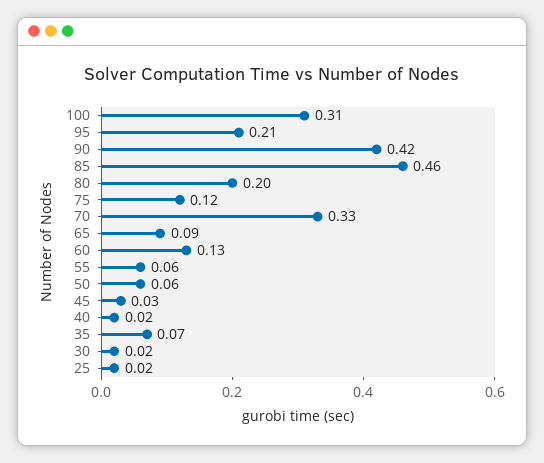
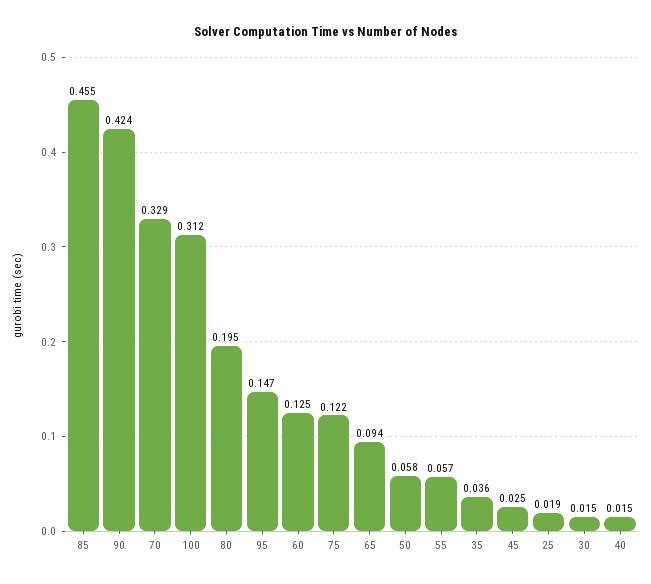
  {
    "100": 0.312,
-   "95": 0.21,
+   "95": 0.147,
    "90": 0.424,
    "85": 0.455,
    "80": 0.195,
    "75": 0.122,
    "70": 0.329,
    "65": 0.094,
    "60": 0.125,
    "55": 0.057,
    "50": 0.058,
    "45": 0.025,
    "40": 0.015,
-   "35": 0.07,
+   "35": 0.036,
    "30": 0.015,
    "25": 0.019
  }

